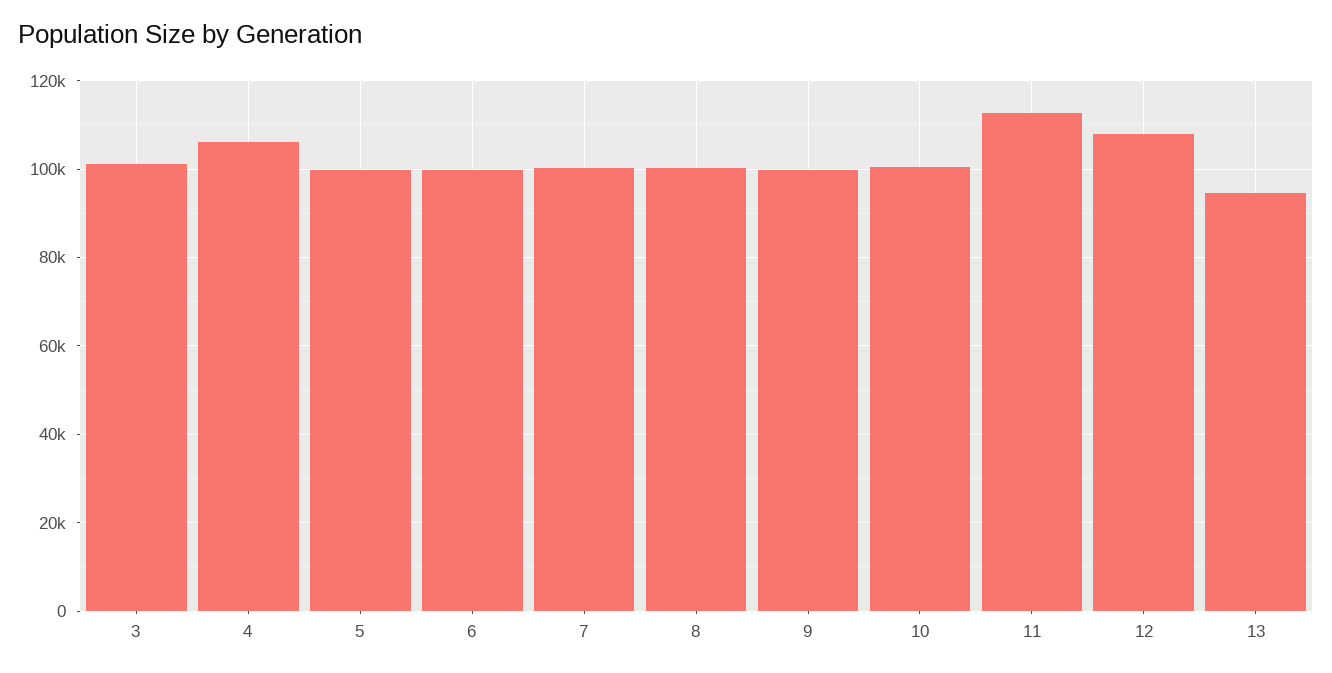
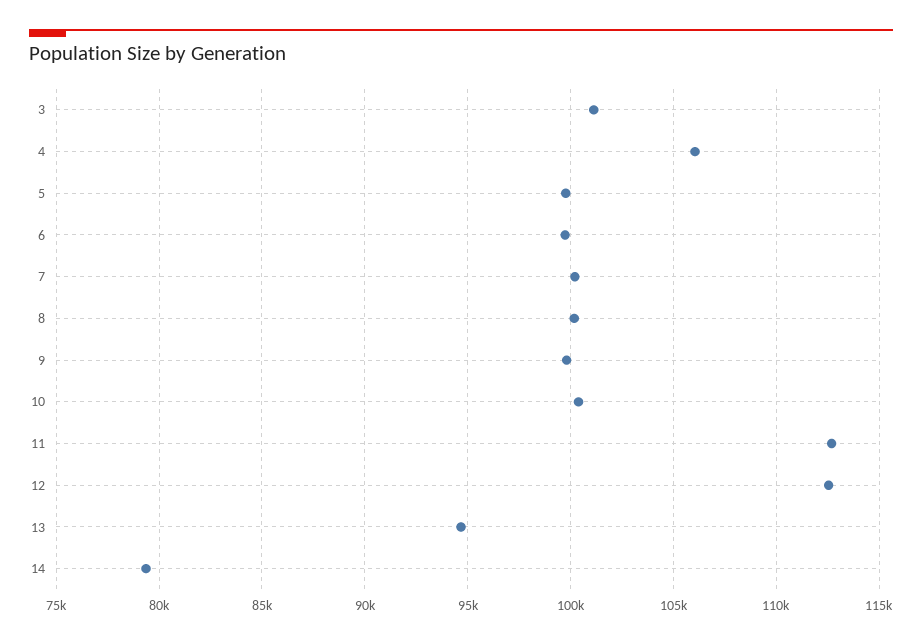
  {
    "3": 101000,
    "4": 106000,
    "5": 100000,
    "6": 99500,
    "7": 100000,
    "8": 100000,
    "9": 100000,
    "10": 100500,
    "11": 112500,
-   "12": 108000,
+   "12": 112500,
-   "13": 94500
+   "13": 94500,
+   "14": 79500
  }

